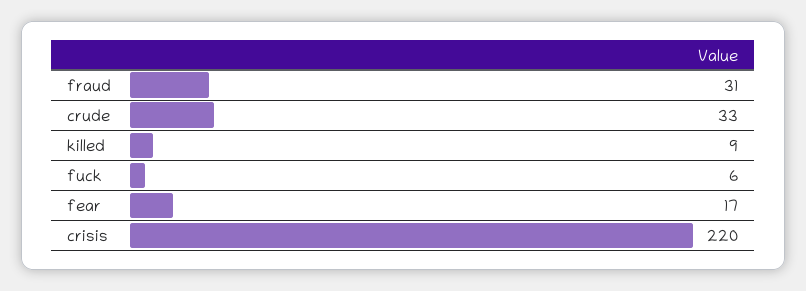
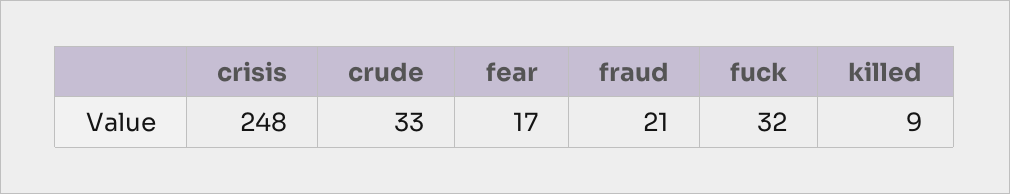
  {
-   "fraud": 31,
+   "fraud": 21,
    "crude": 33,
    "killed": 9,
-   "fuck": 6,
+   "fuck": 32,
    "fear": 17,
-   "crisis": 220
+   "crisis": 248
  }

